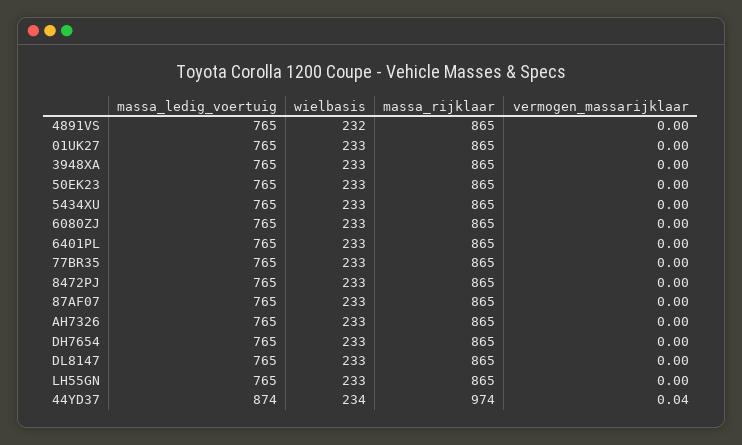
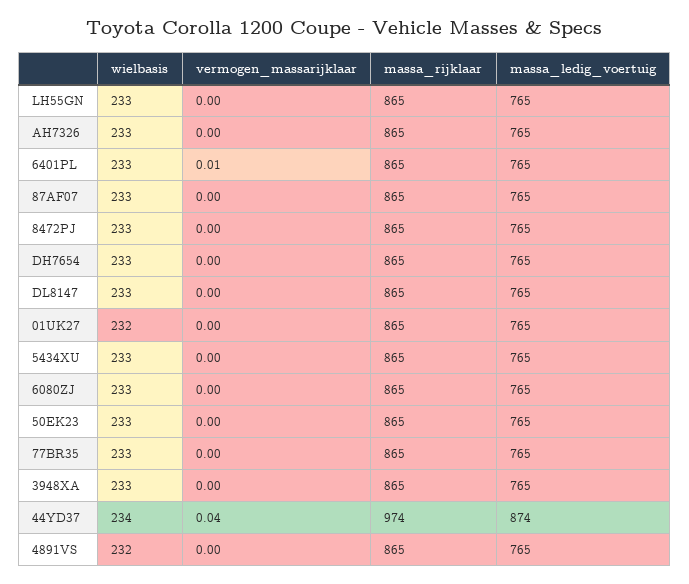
  {
    "massa_ledig_voertuig": {
      "4891VS": 765,
      "01UK27": 765,
      "3948XA": 765,
      "50EK23": 765,
      "5434XU": 765,
      "6080ZJ": 765,
      "6401PL": 765,
      "77BR35": 765,
      "8472PJ": 765,
      "87AF07": 765,
      "AH7326": 765,
      "DH7654": 765,
      "DL8147": 765,
      "LH55GN": 765,
      "44YD37": 874
    },
    "wielbasis": {
      "4891VS": 232,
-     "01UK27": 233,
+     "01UK27": 232,
      "3948XA": 233,
      "50EK23": 233,
      "5434XU": 233,
      "6080ZJ": 233,
      "6401PL": 233,
      "77BR35": 233,
      "8472PJ": 233,
      "87AF07": 233,
      "AH7326": 233,
      "DH7654": 233,
      "DL8147": 233,
      "LH55GN": 233,
      "44YD37": 234
    },
    "massa_rijklaar": {
      "4891VS": 865,
      "01UK27": 865,
      "3948XA": 865,
      "50EK23": 865,
      "5434XU": 865,
      "6080ZJ": 865,
      "6401PL": 865,
      "77BR35": 865,
      "8472PJ": 865,
      "87AF07": 865,
      "AH7326": 865,
      "DH7654": 865,
      "DL8147": 865,
      "LH55GN": 865,
      "44YD37": 974
    },
    "vermogen_massarijklaar": {
      "4891VS": 0,
      "01UK27": 0,
      "3948XA": 0,
      "50EK23": 0,
      "5434XU": 0,
      "6080ZJ": 0,
-     "6401PL": 0,
+     "6401PL": 0.01,
      "77BR35": 0,
      "8472PJ": 0,
      "87AF07": 0,
      "AH7326": 0,
      "DH7654": 0,
      "DL8147": 0,
      "LH55GN": 0,
      "44YD37": 0.04
    }
  }

